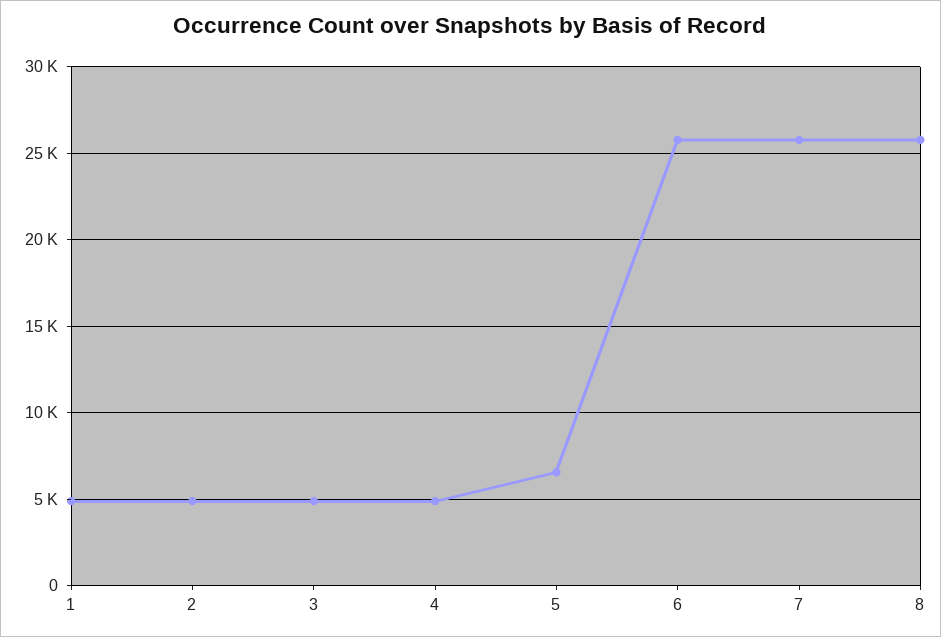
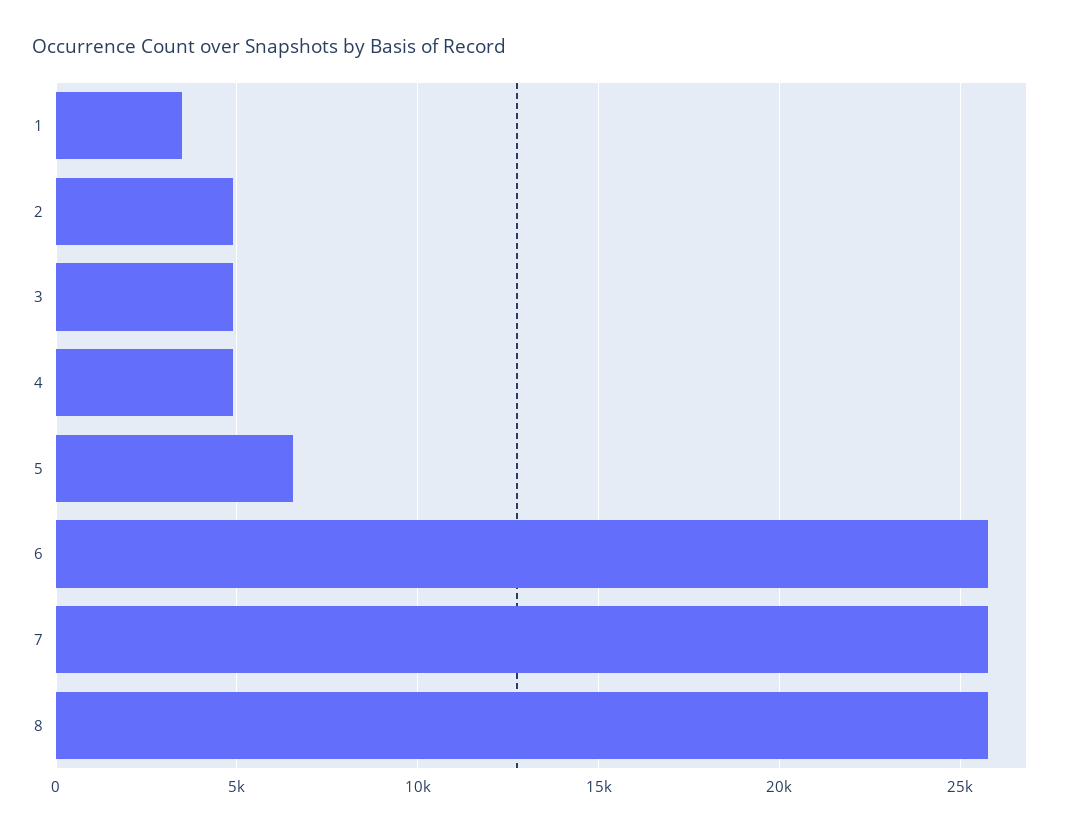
  {
-   "1": 5000,
+   "1": 3500,
    "2": 5000,
    "3": 5000,
    "4": 5000,
    "5": 6500,
    "6": 26000,
    "7": 26000,
    "8": 26000
  }

